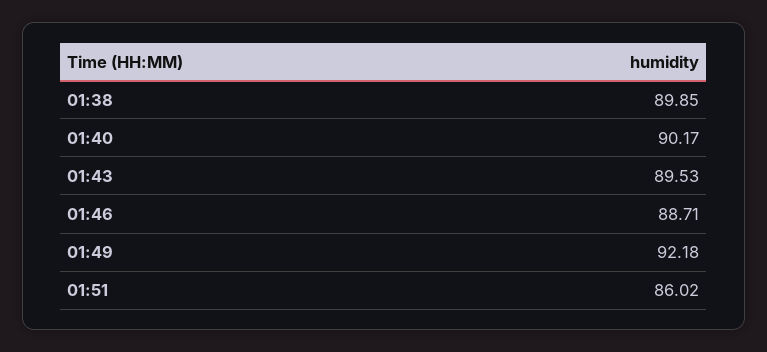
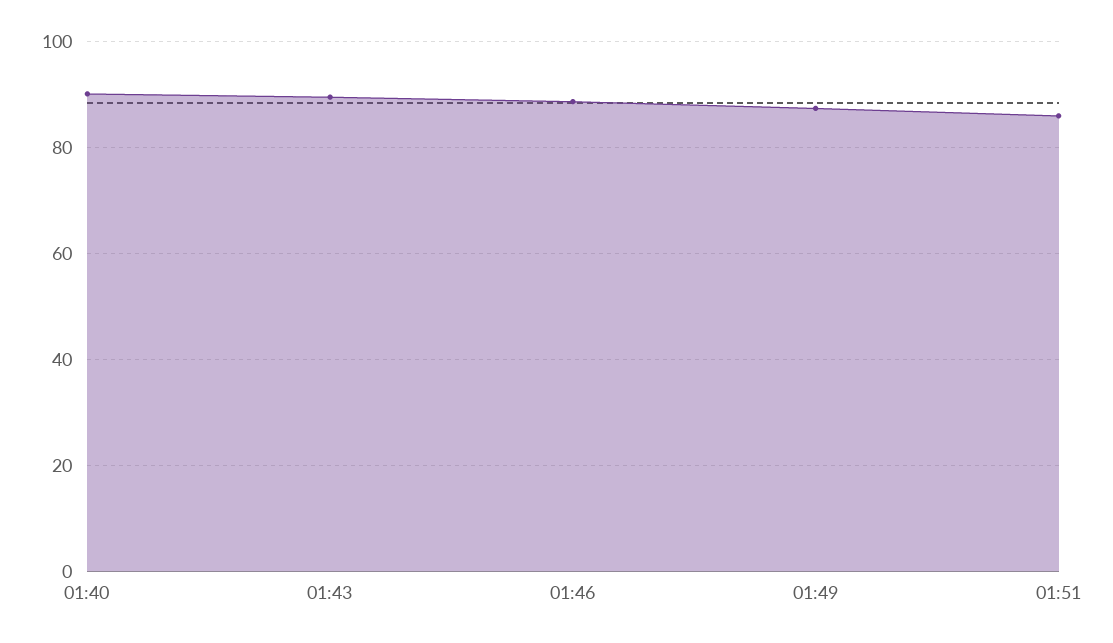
  {
-   "01:38": 89.85,
    "01:40": 90.17,
    "01:43": 89.53,
    "01:46": 88.71,
-   "01:49": 92.18,
+   "01:49": 88,
    "01:51": 86.02
  }

